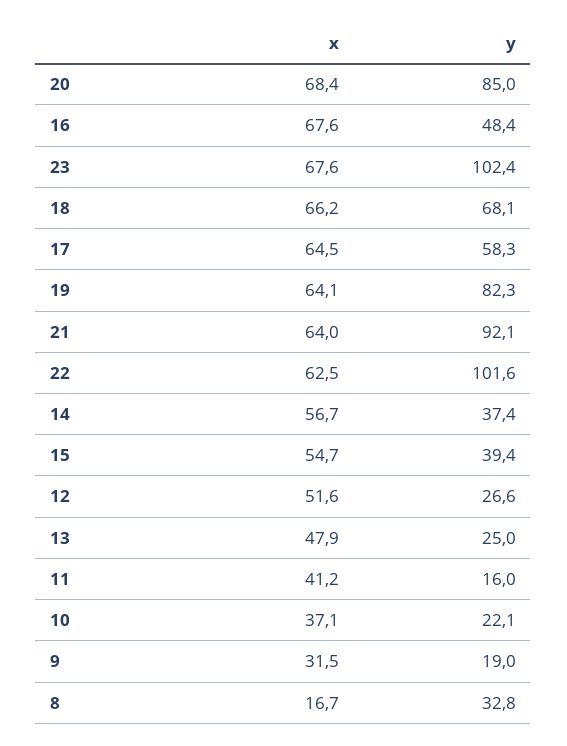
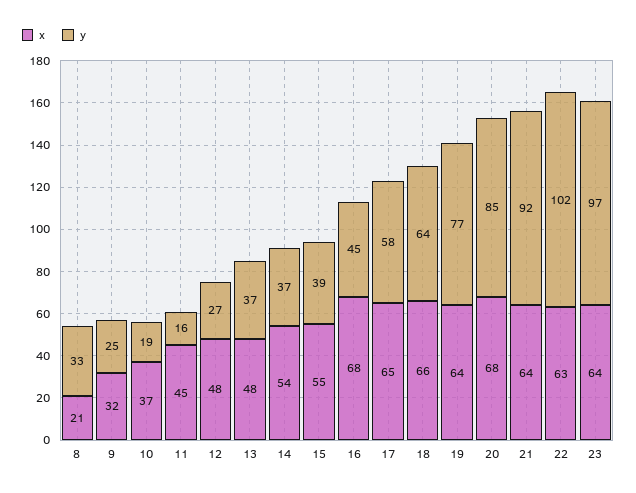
  {
    "x": {
      "20": 68.4,
      "16": 67.6,
-     "23": 67.6,
+     "23": 64,
      "18": 66.2,
      "17": 64.5,
      "19": 64.1,
      "21": 64,
      "22": 62.5,
-     "14": 56.7,
+     "14": 54,
      "15": 54.7,
-     "12": 51.6,
+     "12": 48,
      "13": 47.9,
-     "11": 41.2,
+     "11": 45,
      "10": 37.1,
      "9": 31.5,
-     "8": 16.7
+     "8": 21
    },
    "y": {
      "20": 85,
-     "16": 48.4,
+     "16": 45,
-     "23": 102.4,
+     "23": 97,
-     "18": 68.1,
+     "18": 64,
      "17": 58.3,
-     "19": 82.3,
+     "19": 77,
      "21": 92.1,
      "22": 101.6,
      "14": 37.4,
      "15": 39.4,
      "12": 26.6,
-     "13": 25,
+     "13": 37,
      "11": 16,
-     "10": 22.1,
+     "10": 19,
-     "9": 19,
+     "9": 25,
      "8": 32.8
    }
  }

